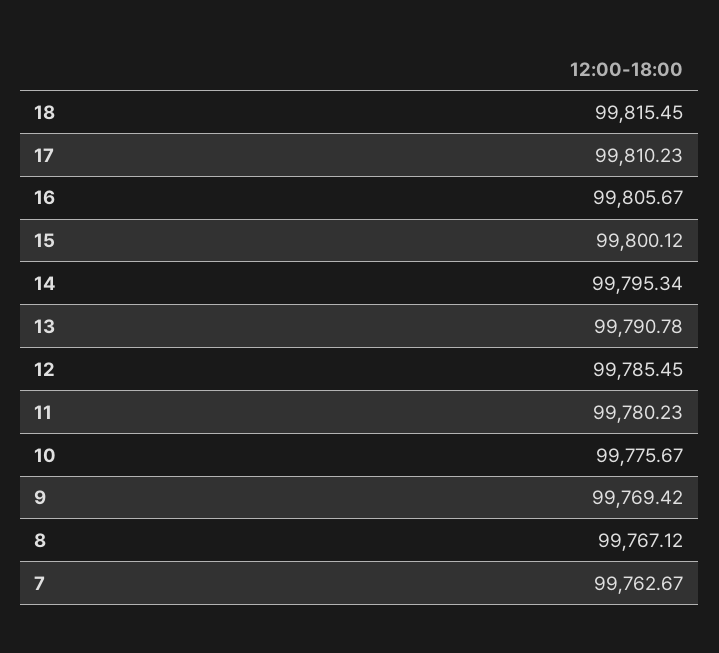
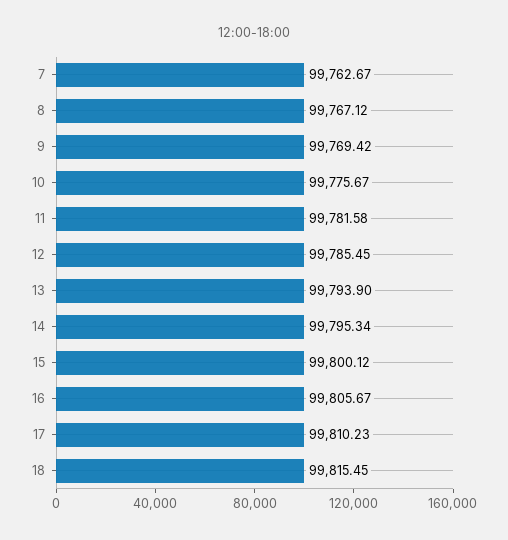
  {
    "18": 99815.45,
    "17": 99810.23,
    "16": 99805.67,
    "15": 99800.12,
    "14": 99795.34,
-   "13": 99790.78,
+   "13": 99793.9,
    "12": 99785.45,
-   "11": 99780.23,
+   "11": 99781.58,
    "10": 99775.67,
    "9": 99769.42,
    "8": 99767.12,
    "7": 99762.67
  }

